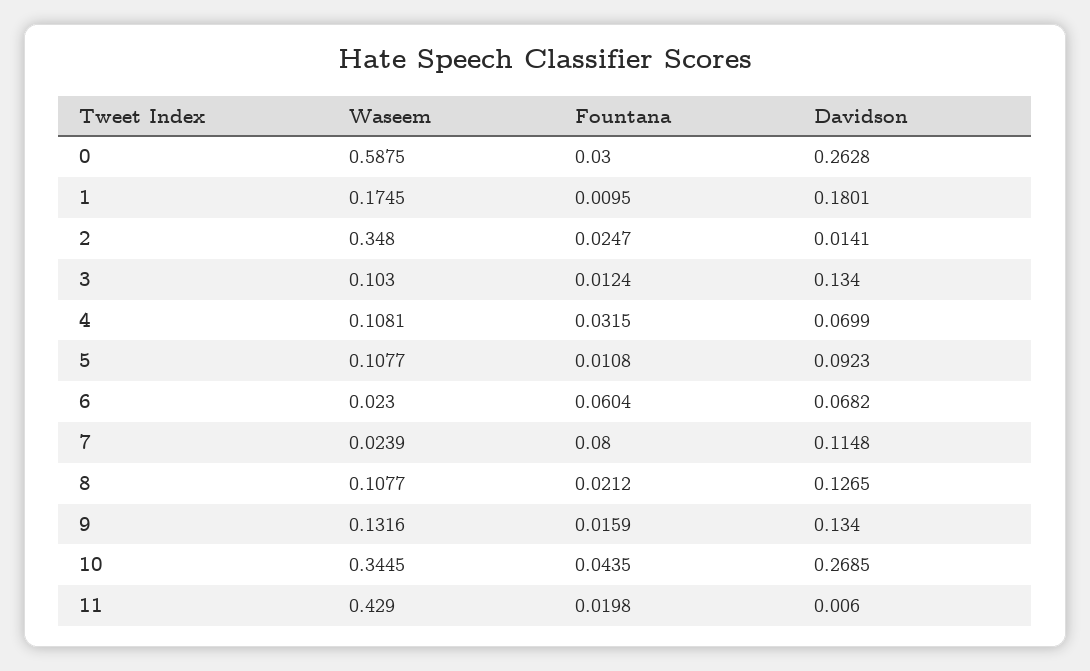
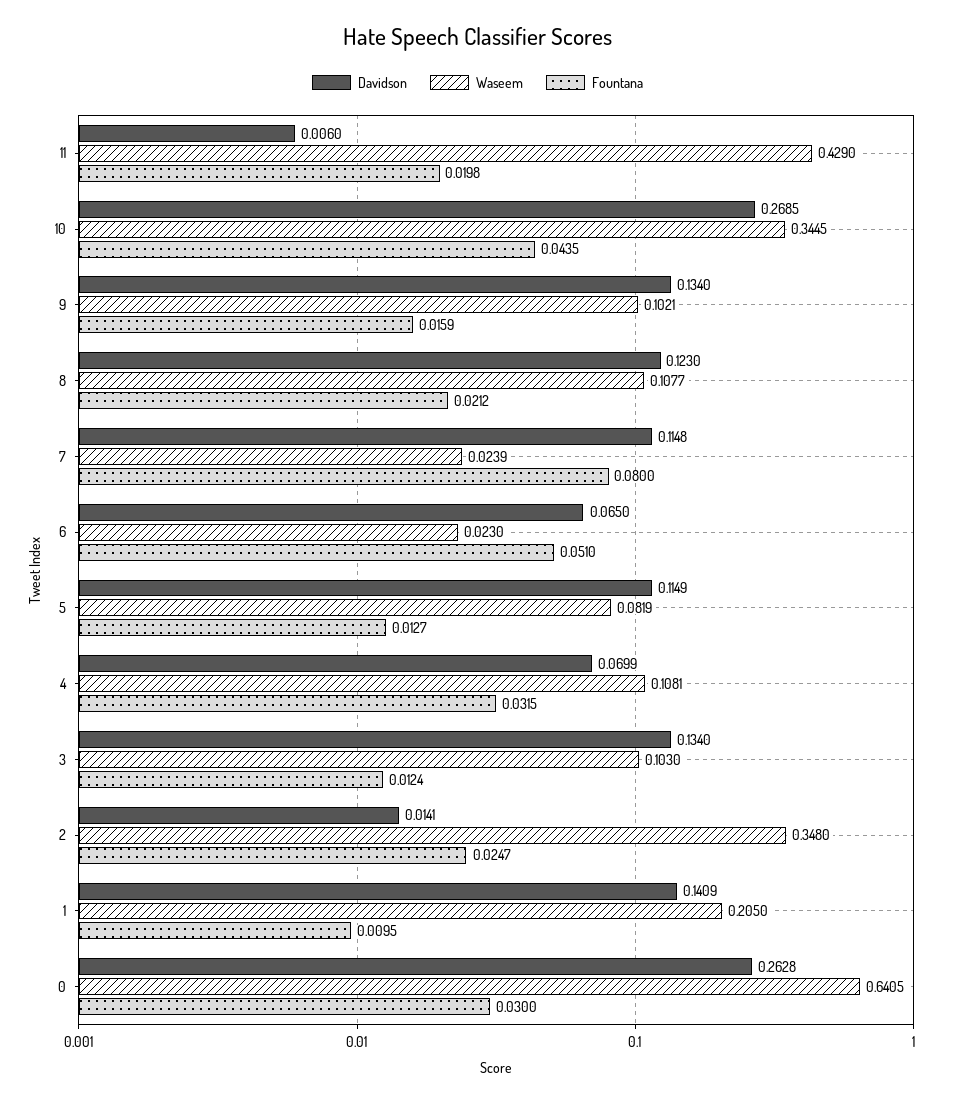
  {
    "Waseem": {
-     "0": 0.5875,
+     "0": 0.6405,
-     "1": 0.1745,
+     "1": 0.205,
      "2": 0.348,
      "3": 0.103,
      "4": 0.1081,
-     "5": 0.1077,
+     "5": 0.0819,
      "6": 0.023,
      "7": 0.0239,
      "8": 0.1077,
-     "9": 0.1316,
+     "9": 0.1021,
      "10": 0.3445,
      "11": 0.429
    },
    "Fountana": {
      "0": 0.03,
      "1": 0.0095,
      "2": 0.0247,
      "3": 0.0124,
      "4": 0.0315,
-     "5": 0.0108,
+     "5": 0.0127,
-     "6": 0.0604,
+     "6": 0.051,
      "7": 0.08,
      "8": 0.0212,
      "9": 0.0159,
      "10": 0.0435,
      "11": 0.0198
    },
    "Davidson": {
      "0": 0.2628,
-     "1": 0.1801,
+     "1": 0.1409,
      "2": 0.0141,
      "3": 0.134,
      "4": 0.0699,
-     "5": 0.0923,
+     "5": 0.1149,
-     "6": 0.0682,
+     "6": 0.065,
      "7": 0.1148,
-     "8": 0.1265,
+     "8": 0.123,
      "9": 0.134,
      "10": 0.2685,
      "11": 0.006
    }
  }

